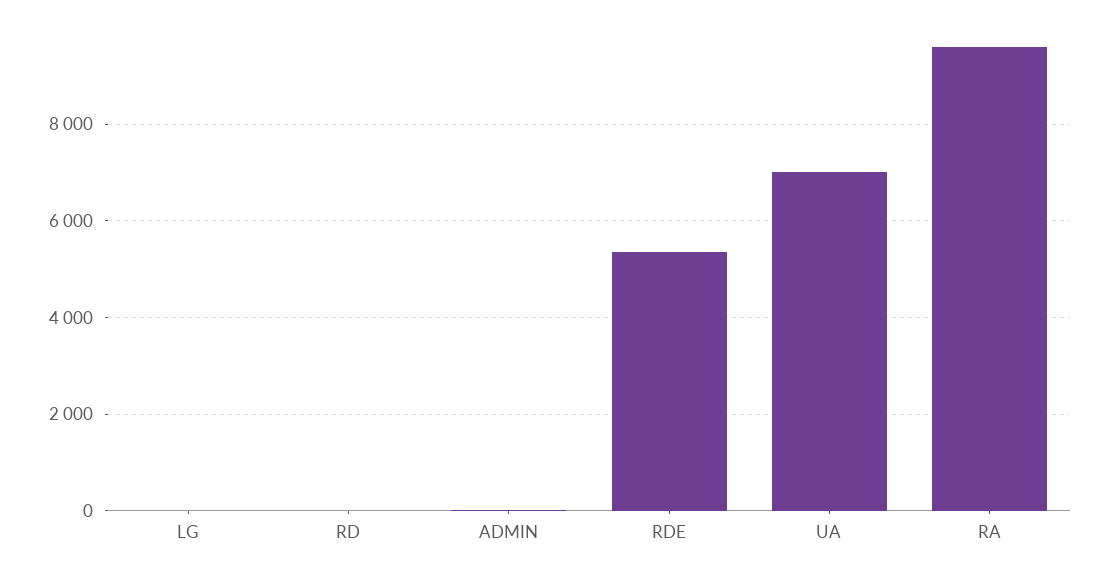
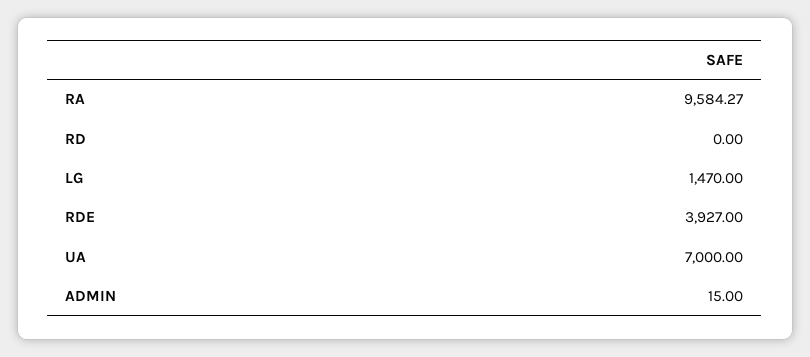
  {
-   "LG": 0,
+   "LG": 1470,
    "RD": 0,
    "ADMIN": 15,
-   "RDE": 5400,
+   "RDE": 3927,
    "UA": 7000,
    "RA": 9584.27
  }

